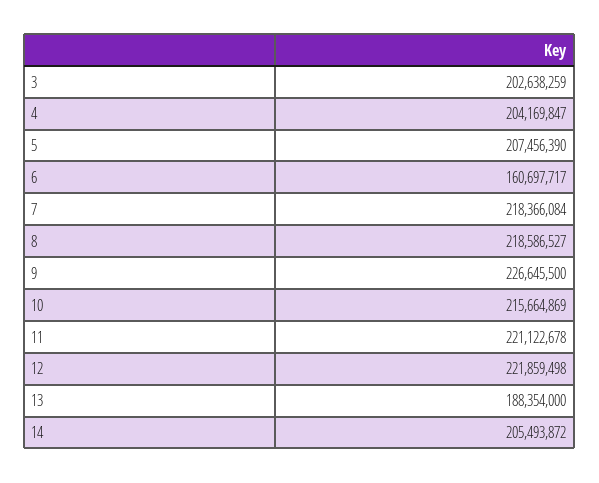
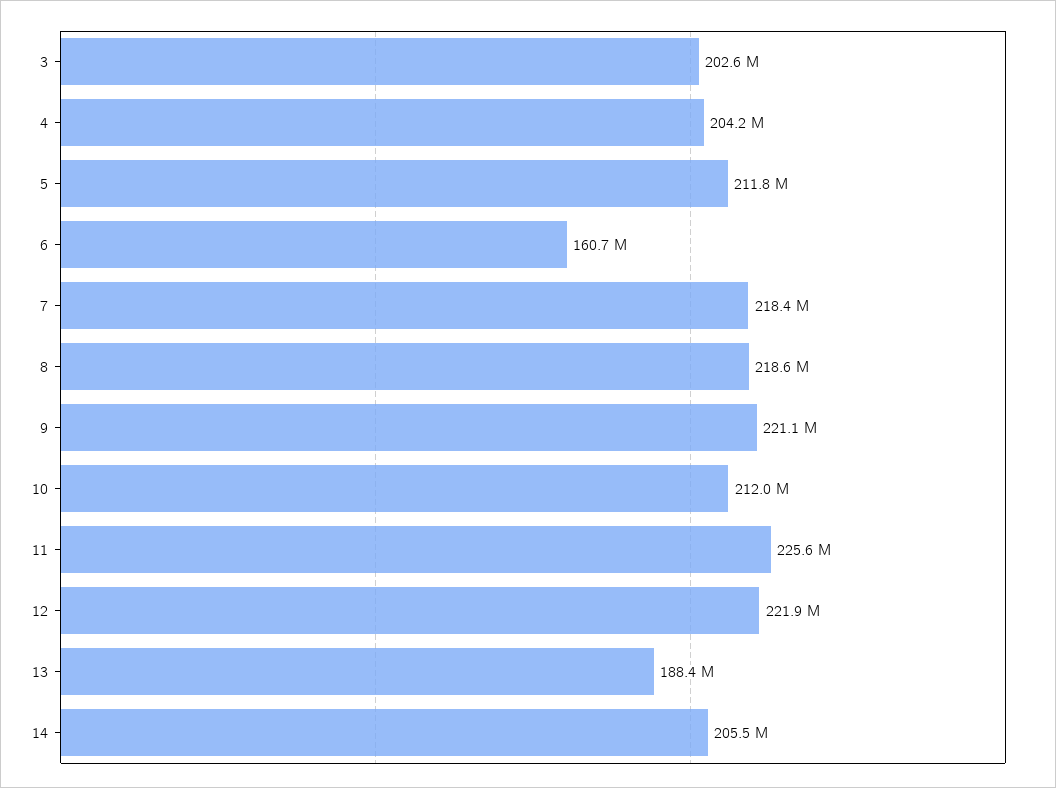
  {
    "3": 202638259,
    "4": 204169847,
-   "5": 207456390,
+   "5": 211800000,
    "6": 160697717,
    "7": 218366084,
    "8": 218586527,
-   "9": 226645500,
+   "9": 221100000,
-   "10": 215664869,
+   "10": 212000000,
-   "11": 221122678,
+   "11": 225600000,
    "12": 221859498,
    "13": 188354000,
    "14": 205493872
  }

